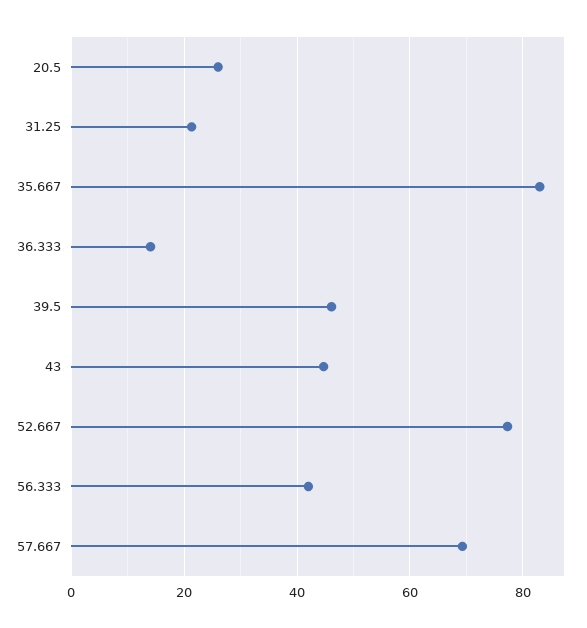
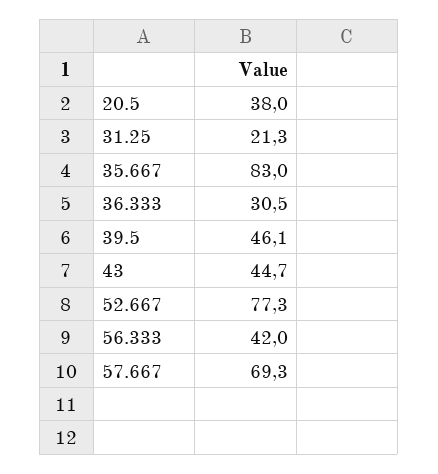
  {
-   "20.5": 26,
+   "20.5": 38,
    "31.25": 21.3,
    "35.667": 83,
-   "36.333": 14,
+   "36.333": 30.5,
    "39.5": 46.1,
    "43": 44.7,
    "52.667": 77.3,
    "56.333": 42,
    "57.667": 69.3
  }

